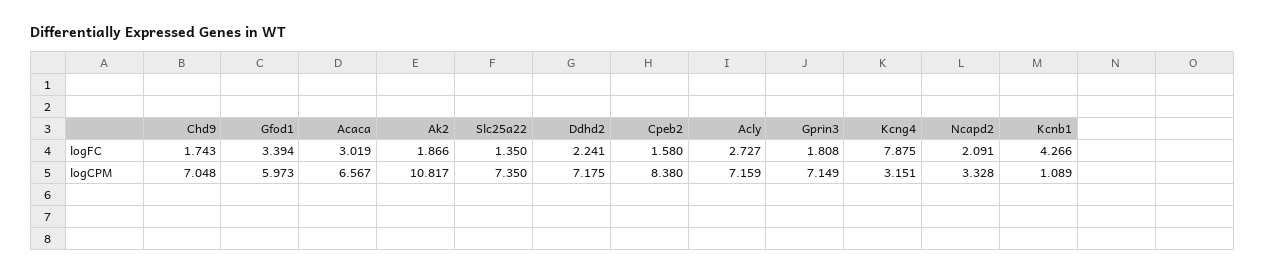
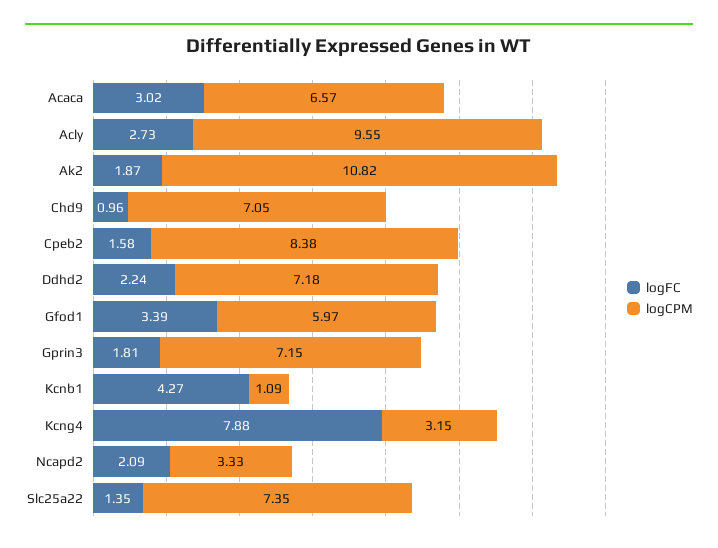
  {
    "logFC": {
-     "Chd9": 1.743,
+     "Chd9": 0.96,
      "Gfod1": 3.394,
      "Acaca": 3.019,
      "Ak2": 1.866,
      "Slc25a22": 1.35,
      "Ddhd2": 2.241,
      "Cpeb2": 1.58,
      "Acly": 2.727,
      "Gprin3": 1.808,
      "Kcng4": 7.875,
      "Ncapd2": 2.091,
      "Kcnb1": 4.266
    },
    "logCPM": {
      "Chd9": 7.048,
      "Gfod1": 5.973,
      "Acaca": 6.567,
      "Ak2": 10.817,
      "Slc25a22": 7.35,
      "Ddhd2": 7.175,
      "Cpeb2": 8.38,
-     "Acly": 7.159,
+     "Acly": 9.55,
      "Gprin3": 7.149,
      "Kcng4": 3.151,
      "Ncapd2": 3.328,
      "Kcnb1": 1.089
    }
  }

